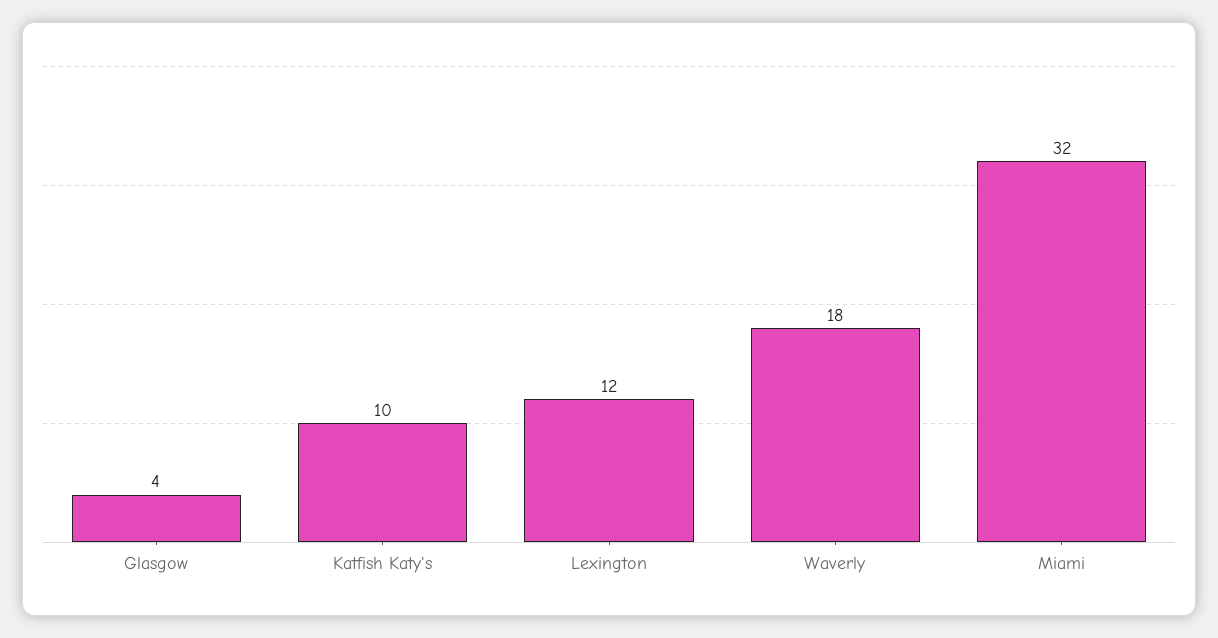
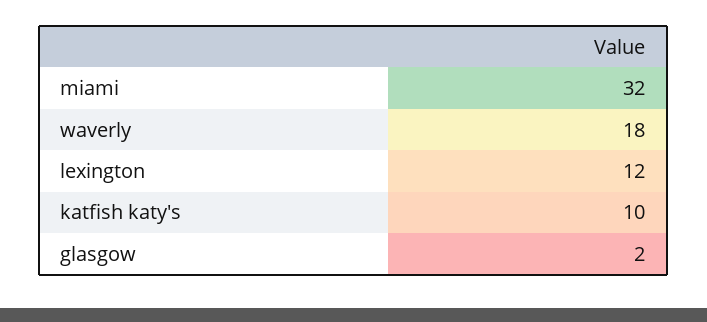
  {
-   "Glasgow": 4,
+   "Glasgow": 2,
    "Katfish Katy's": 10,
    "Lexington": 12,
    "Waverly": 18,
    "Miami": 32
  }

